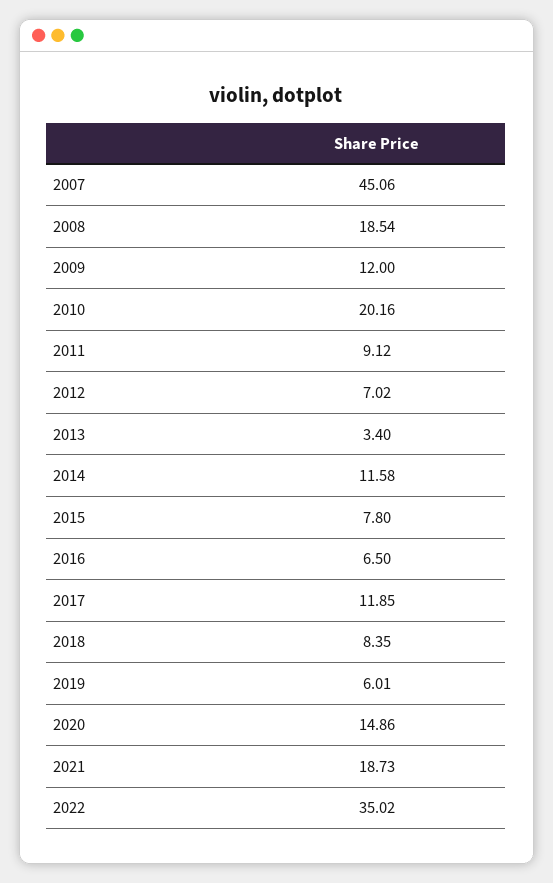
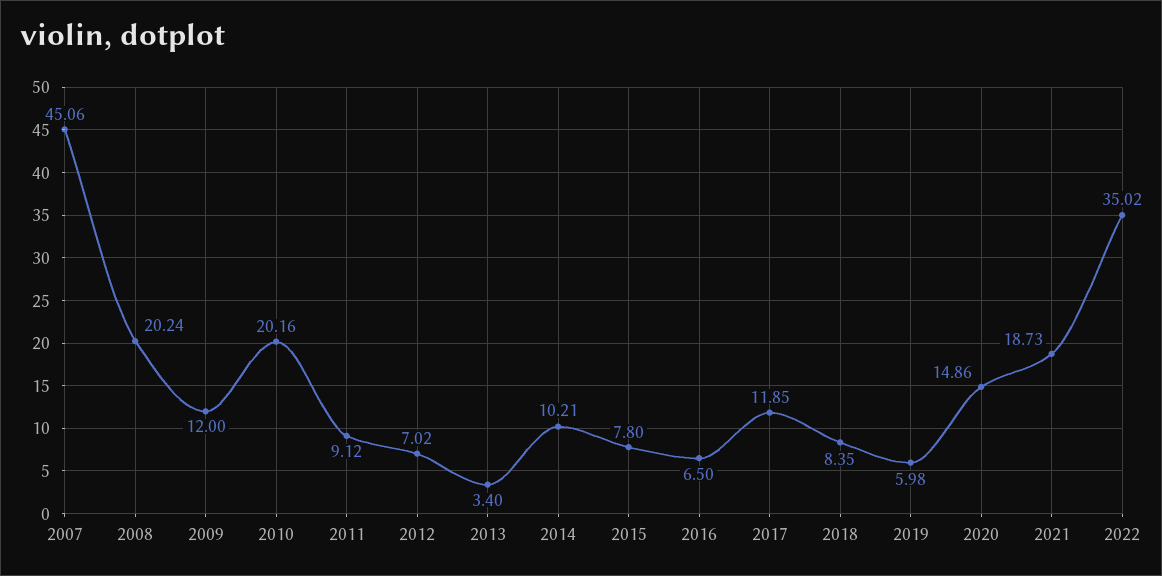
  {
    "2007": 45.06,
-   "2008": 18.54,
+   "2008": 20.24,
    "2009": 12,
    "2010": 20.16,
    "2011": 9.12,
    "2012": 7.02,
    "2013": 3.4,
-   "2014": 11.58,
+   "2014": 10.21,
    "2015": 7.8,
    "2016": 6.5,
    "2017": 11.85,
    "2018": 8.35,
-   "2019": 6.01,
+   "2019": 5.98,
    "2020": 14.86,
    "2021": 18.73,
    "2022": 35.02
  }

